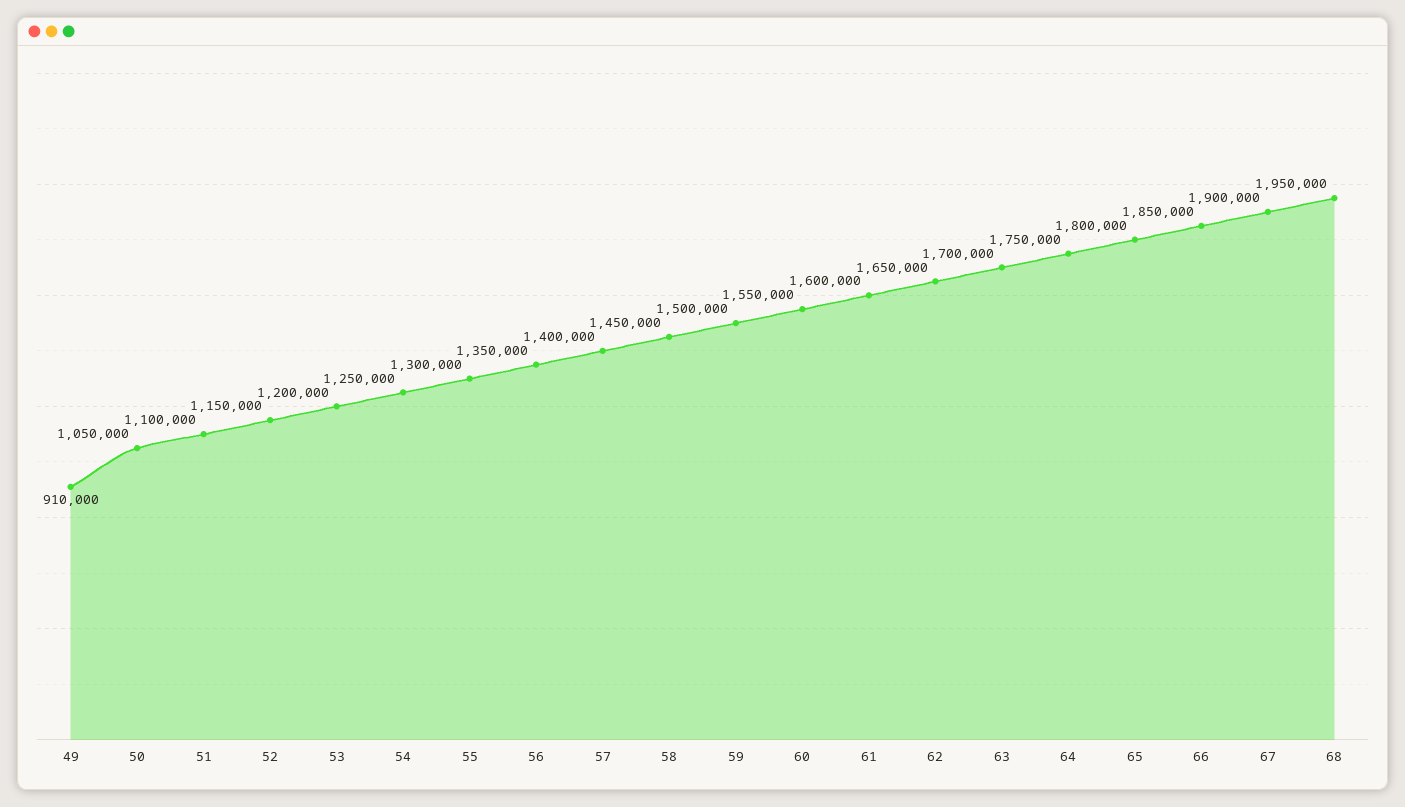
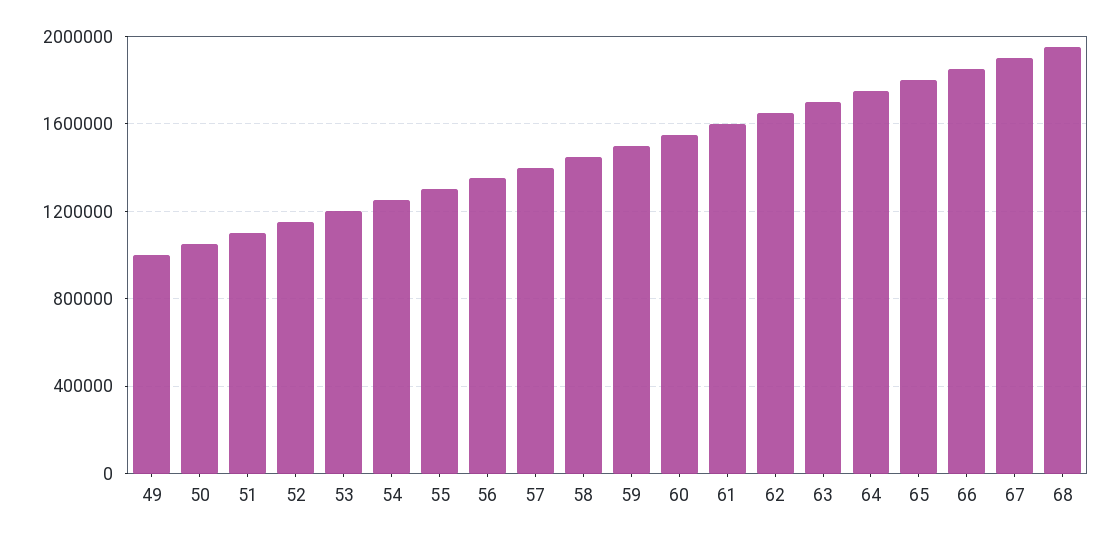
  {
-   "49": 910000,
+   "49": 1000000,
    "50": 1050000,
    "51": 1100000,
    "52": 1150000,
    "53": 1200000,
    "54": 1250000,
    "55": 1300000,
    "56": 1350000,
    "57": 1400000,
    "58": 1450000,
    "59": 1500000,
    "60": 1550000,
    "61": 1600000,
    "62": 1650000,
    "63": 1700000,
    "64": 1750000,
    "65": 1800000,
    "66": 1850000,
    "67": 1900000,
    "68": 1950000
  }

